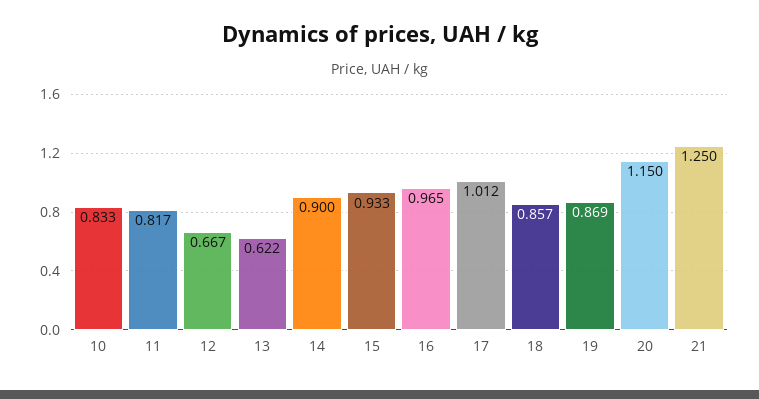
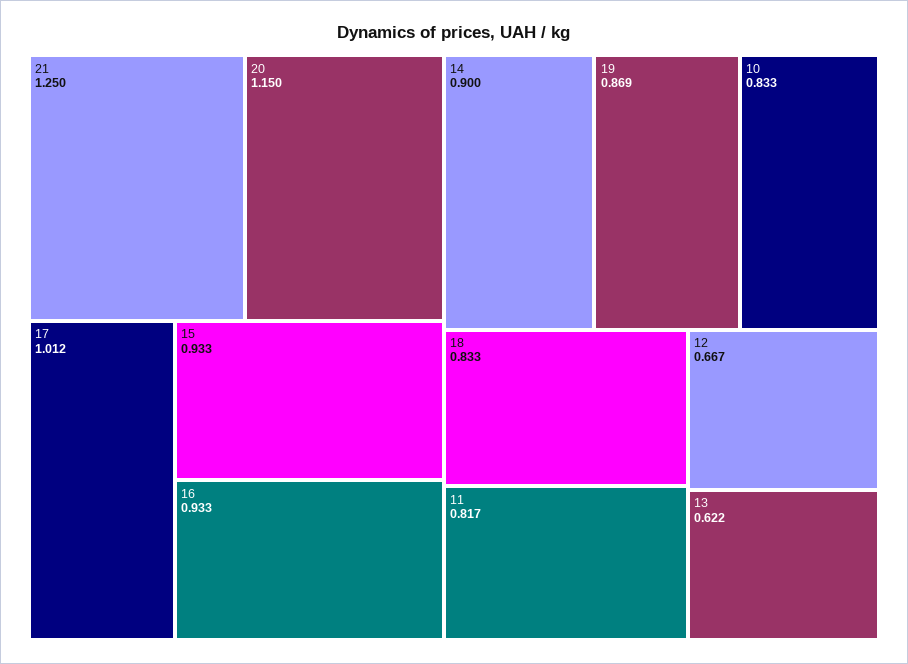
  {
    "10": 0.833,
    "11": 0.817,
    "12": 0.667,
    "13": 0.622,
    "14": 0.9,
    "15": 0.933,
-   "16": 0.965,
+   "16": 0.933,
    "17": 1.012,
-   "18": 0.857,
+   "18": 0.833,
    "19": 0.869,
    "20": 1.15,
    "21": 1.25
  }

